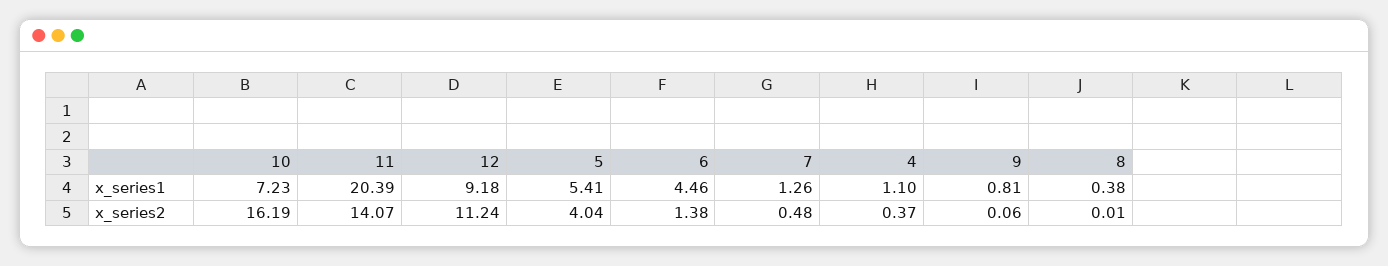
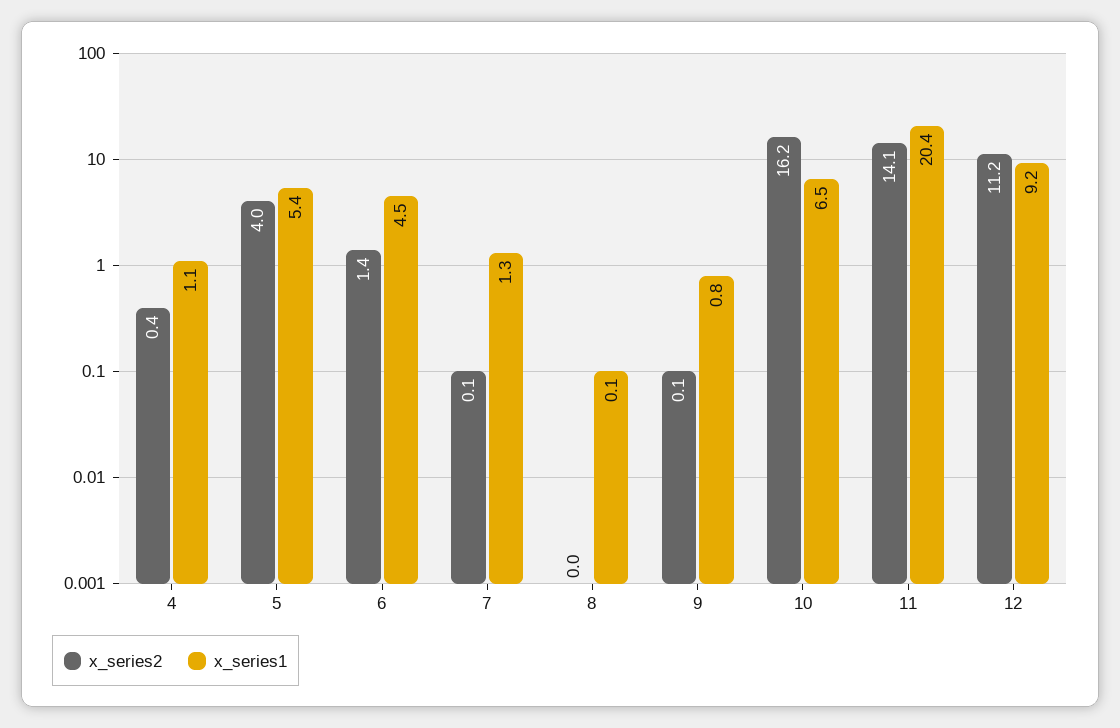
  {
    "x_series1": {
-     "10": 7.23,
+     "10": 6.5,
      "11": 20.39,
      "12": 9.18,
      "5": 5.41,
      "6": 4.46,
      "7": 1.26,
      "4": 1.1,
      "9": 0.81,
-     "8": 0.38
+     "8": 0.1
    },
    "x_series2": {
      "10": 16.19,
      "11": 14.07,
      "12": 11.24,
      "5": 4.04,
      "6": 1.38,
-     "7": 0.48,
+     "7": 0.1,
      "4": 0.37,
      "9": 0.06,
      "8": 0.01
    }
  }

